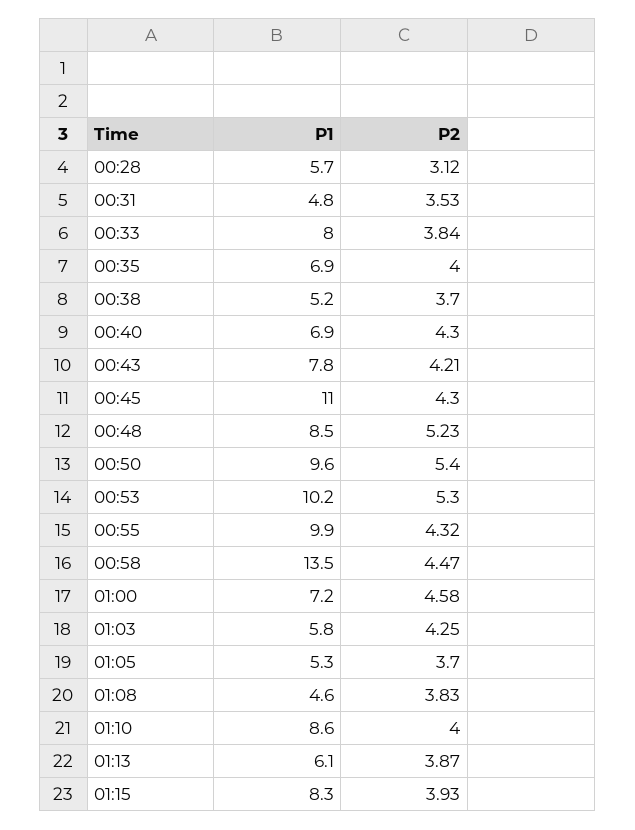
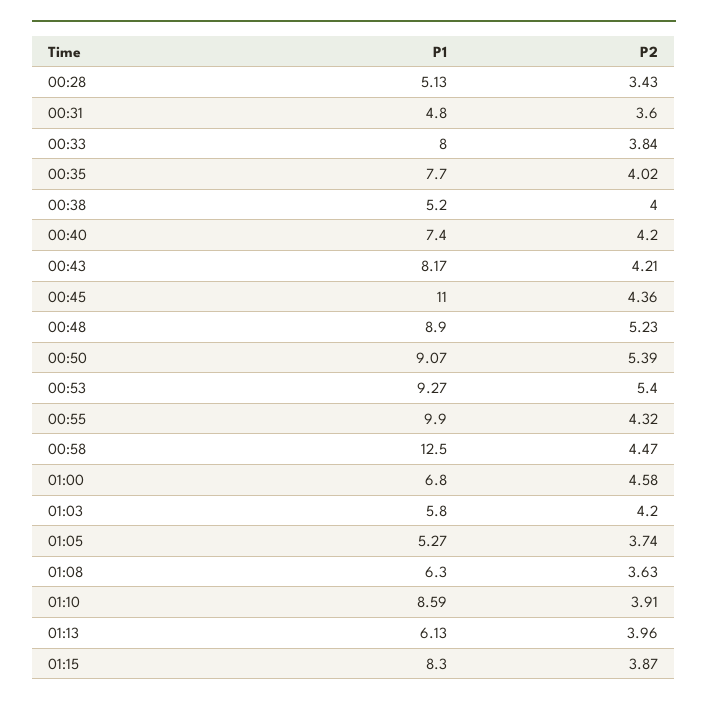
  {
    "P1": {
-     "00:28": 5.7,
+     "00:28": 5.13,
      "00:31": 4.8,
      "00:33": 8,
-     "00:35": 6.9,
+     "00:35": 7.7,
      "00:38": 5.2,
-     "00:40": 6.9,
+     "00:40": 7.4,
-     "00:43": 7.8,
+     "00:43": 8.17,
      "00:45": 11,
-     "00:48": 8.5,
+     "00:48": 8.9,
-     "00:50": 9.6,
+     "00:50": 9.07,
-     "00:53": 10.2,
+     "00:53": 9.27,
      "00:55": 9.9,
-     "00:58": 13.5,
+     "00:58": 12.5,
-     "01:00": 7.2,
+     "01:00": 6.8,
      "01:03": 5.8,
      "01:05": 5.27,
-     "01:08": 4.6,
+     "01:08": 6.3,
      "01:10": 8.59,
      "01:13": 6.13,
      "01:15": 8.3
    },
    "P2": {
-     "00:28": 3.12,
+     "00:28": 3.43,
-     "00:31": 3.53,
+     "00:31": 3.6,
      "00:33": 3.84,
-     "00:35": 4,
+     "00:35": 4.02,
-     "00:38": 3.7,
+     "00:38": 4,
-     "00:40": 4.3,
+     "00:40": 4.2,
      "00:43": 4.21,
-     "00:45": 4.3,
+     "00:45": 4.36,
      "00:48": 5.23,
-     "00:50": 5.4,
+     "00:50": 5.39,
-     "00:53": 5.3,
+     "00:53": 5.4,
      "00:55": 4.32,
      "00:58": 4.47,
      "01:00": 4.58,
-     "01:03": 4.25,
+     "01:03": 4.2,
-     "01:05": 3.7,
+     "01:05": 3.74,
-     "01:08": 3.83,
+     "01:08": 3.63,
-     "01:10": 4,
+     "01:10": 3.91,
-     "01:13": 3.87,
+     "01:13": 3.96,
-     "01:15": 3.93
+     "01:15": 3.87
    }
  }

